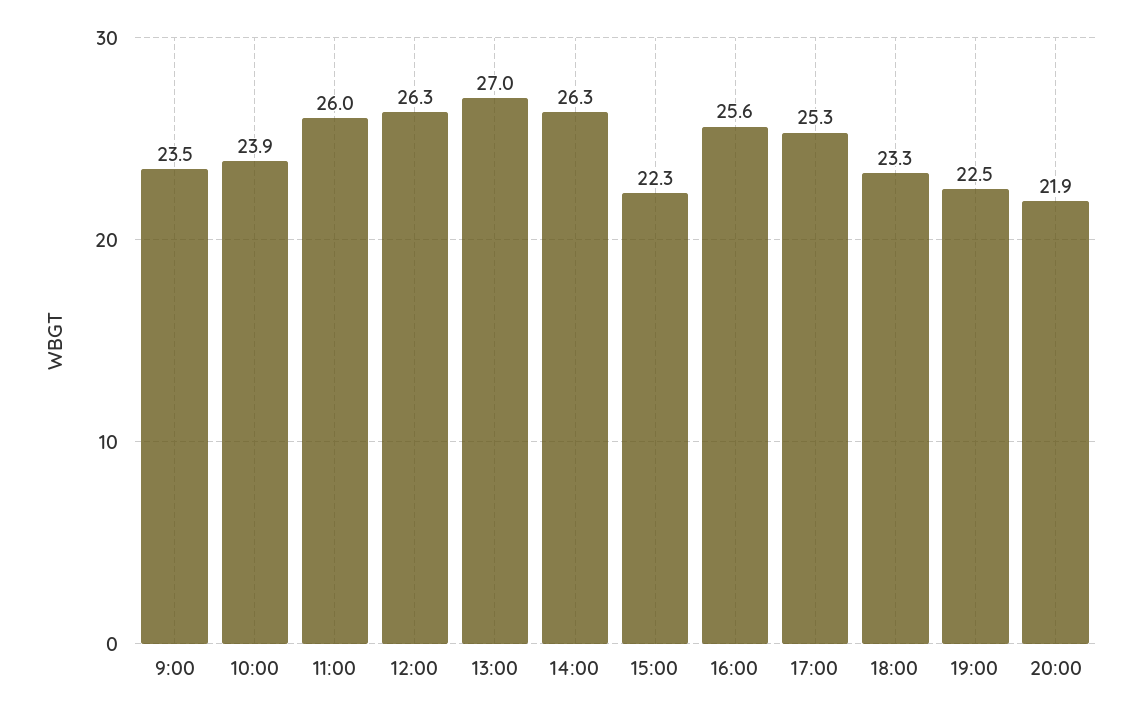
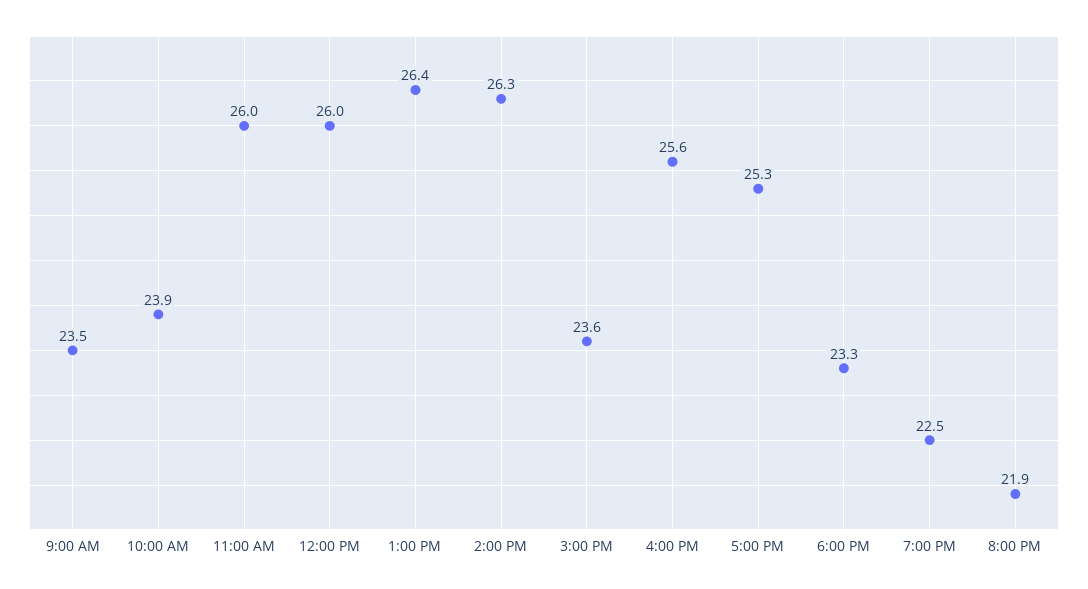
  {
    "9:00": 23.5,
    "10:00": 23.9,
    "11:00": 26,
-   "12:00": 26.3,
+   "12:00": 26,
-   "13:00": 27,
+   "13:00": 26.4,
    "14:00": 26.3,
-   "15:00": 22.3,
+   "15:00": 23.6,
    "16:00": 25.6,
    "17:00": 25.3,
    "18:00": 23.3,
    "19:00": 22.5,
    "20:00": 21.9
  }

